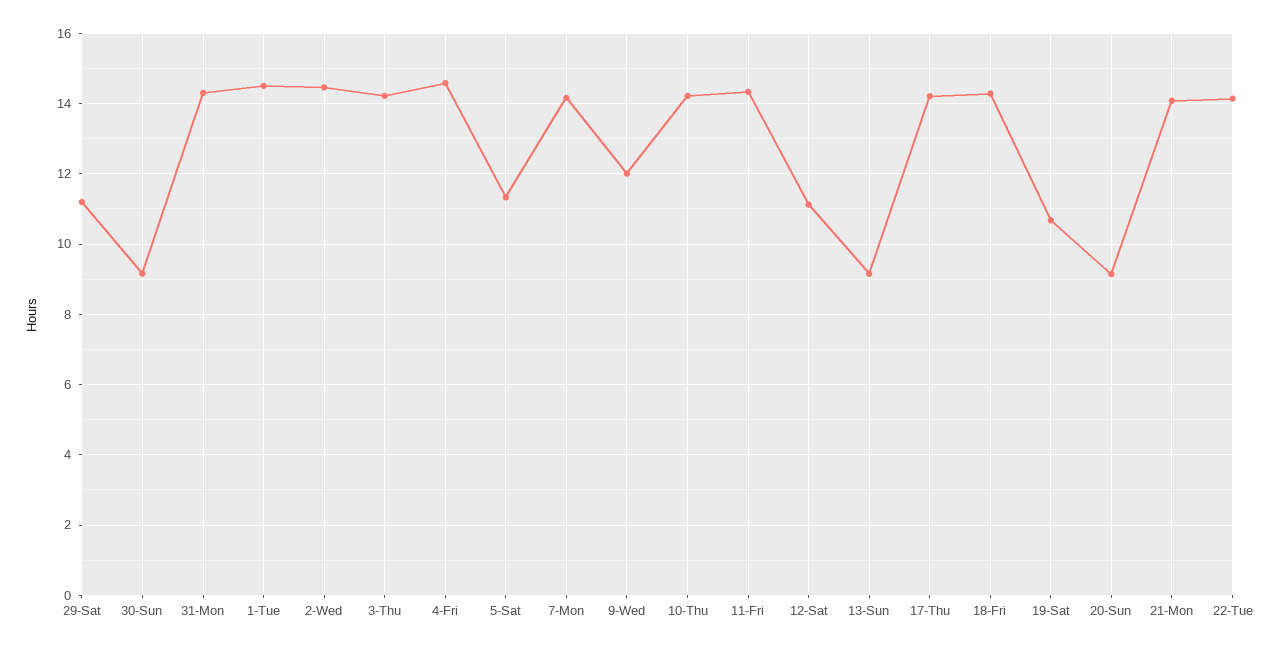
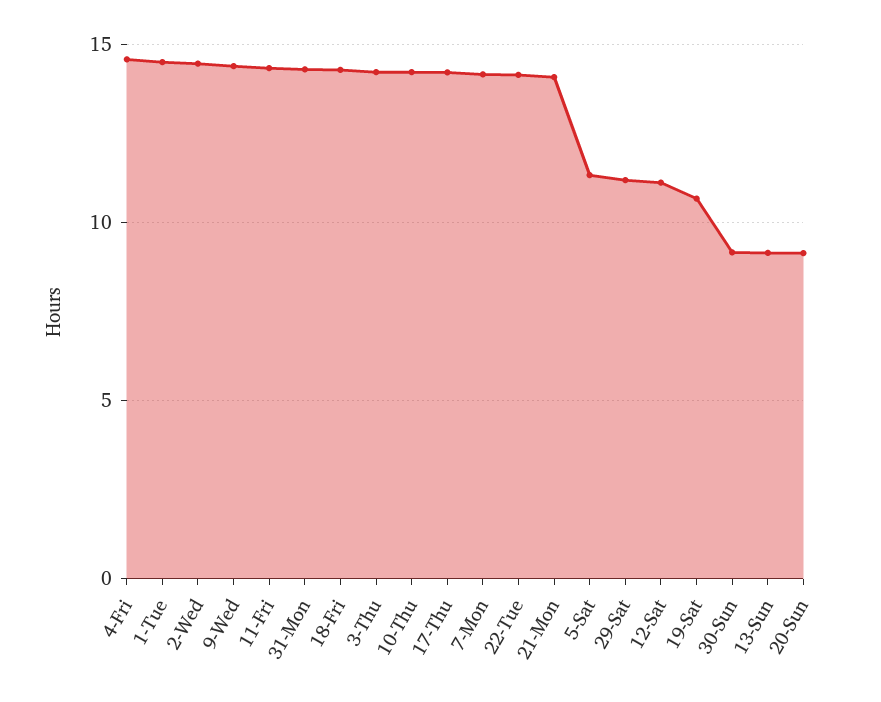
  {
    "29-Sat": 11.2,
    "30-Sun": 9.2,
    "31-Mon": 14.4,
    "1-Tue": 14.6,
    "2-Wed": 14.4,
    "3-Thu": 14.2,
    "4-Fri": 14.6,
    "5-Sat": 11.4,
    "7-Mon": 14.2,
-   "9-Wed": 12,
+   "9-Wed": 14.5,
    "10-Thu": 14.2,
    "11-Fri": 14.4,
    "12-Sat": 11.2,
    "13-Sun": 9.2,
    "17-Thu": 14.2,
    "18-Fri": 14.2,
    "19-Sat": 10.6,
    "20-Sun": 9.2,
    "21-Mon": 14,
    "22-Tue": 14.2
  }

